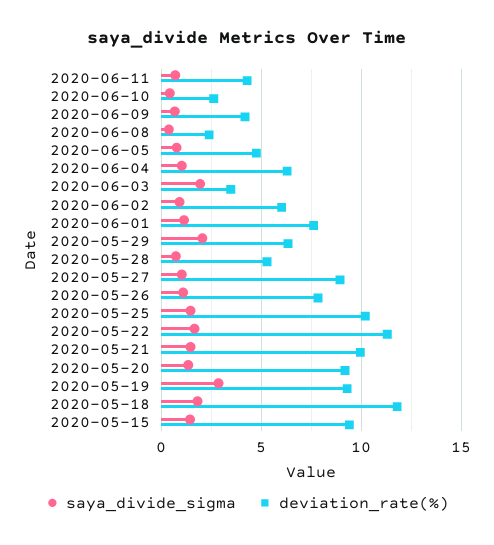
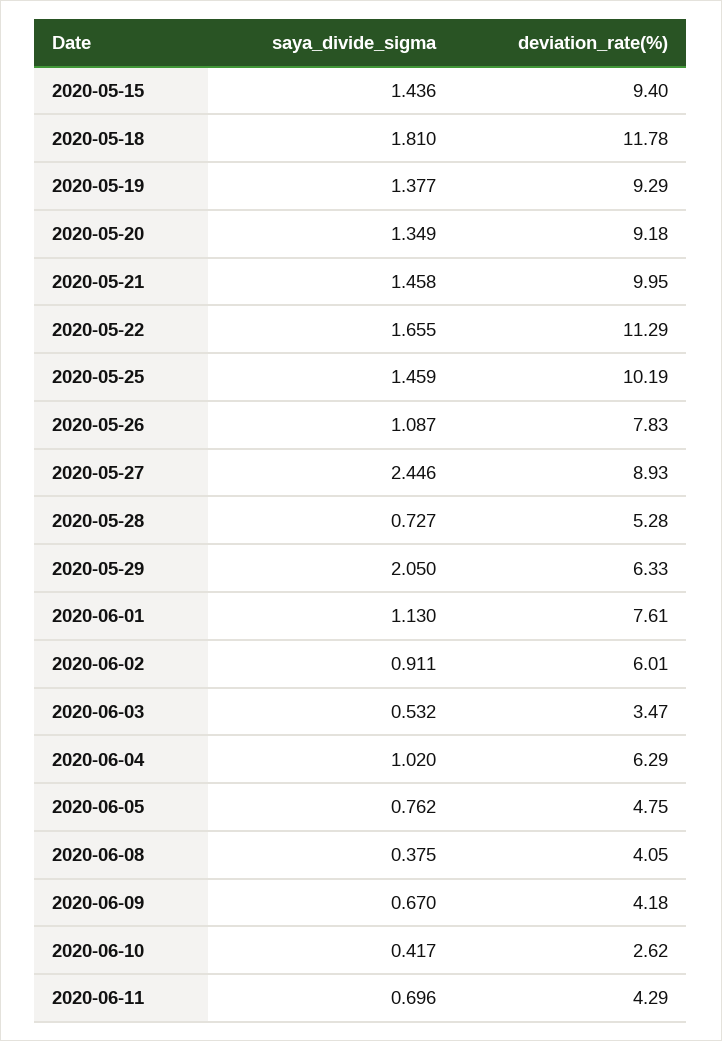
  {
    "saya_divide_sigma": {
      "2020-06-11": 0.696,
      "2020-06-10": 0.417,
      "2020-06-09": 0.67,
      "2020-06-08": 0.375,
      "2020-06-05": 0.762,
      "2020-06-04": 1.02,
-     "2020-06-03": 2,
+     "2020-06-03": 0.532,
      "2020-06-02": 0.911,
      "2020-06-01": 1.13,
      "2020-05-29": 2.05,
      "2020-05-28": 0.727,
-     "2020-05-27": 1,
+     "2020-05-27": 2.446,
      "2020-05-26": 1.087,
      "2020-05-25": 1.459,
      "2020-05-22": 1.655,
      "2020-05-21": 1.458,
      "2020-05-20": 1.349,
-     "2020-05-19": 3,
+     "2020-05-19": 1.377,
      "2020-05-18": 1.81,
      "2020-05-15": 1.436
    },
    "deviation_rate(%)": {
      "2020-06-11": 4.29,
      "2020-06-10": 2.62,
      "2020-06-09": 4.18,
-     "2020-06-08": 2.5,
+     "2020-06-08": 4.05,
      "2020-06-05": 4.75,
      "2020-06-04": 6.29,
      "2020-06-03": 3.47,
      "2020-06-02": 6.01,
      "2020-06-01": 7.61,
      "2020-05-29": 6.33,
      "2020-05-28": 5.28,
      "2020-05-27": 8.93,
      "2020-05-26": 7.83,
      "2020-05-25": 10.19,
      "2020-05-22": 11.29,
      "2020-05-21": 9.95,
      "2020-05-20": 9.18,
      "2020-05-19": 9.29,
      "2020-05-18": 11.78,
      "2020-05-15": 9.4
    }
  }

